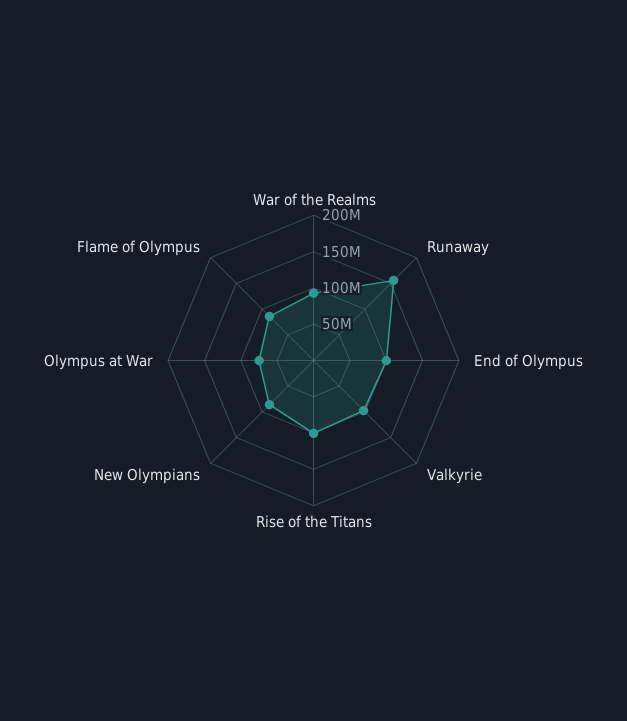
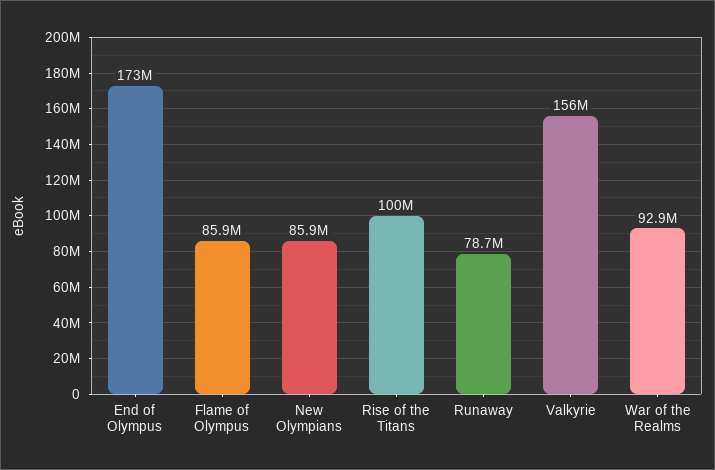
  {
    "War of the Realms": 92900000,
-   "Runaway": 150000000,
+   "Runaway": 78700000,
-   "End of Olympus": 100000000,
+   "End of Olympus": 173000000,
-   "Valkyrie": 100000000,
+   "Valkyrie": 156000000,
    "Rise of the Titans": 100000000,
    "New Olympians": 85900000,
-   "Olympus at War": 75000000,
    "Flame of Olympus": 85900000
  }

